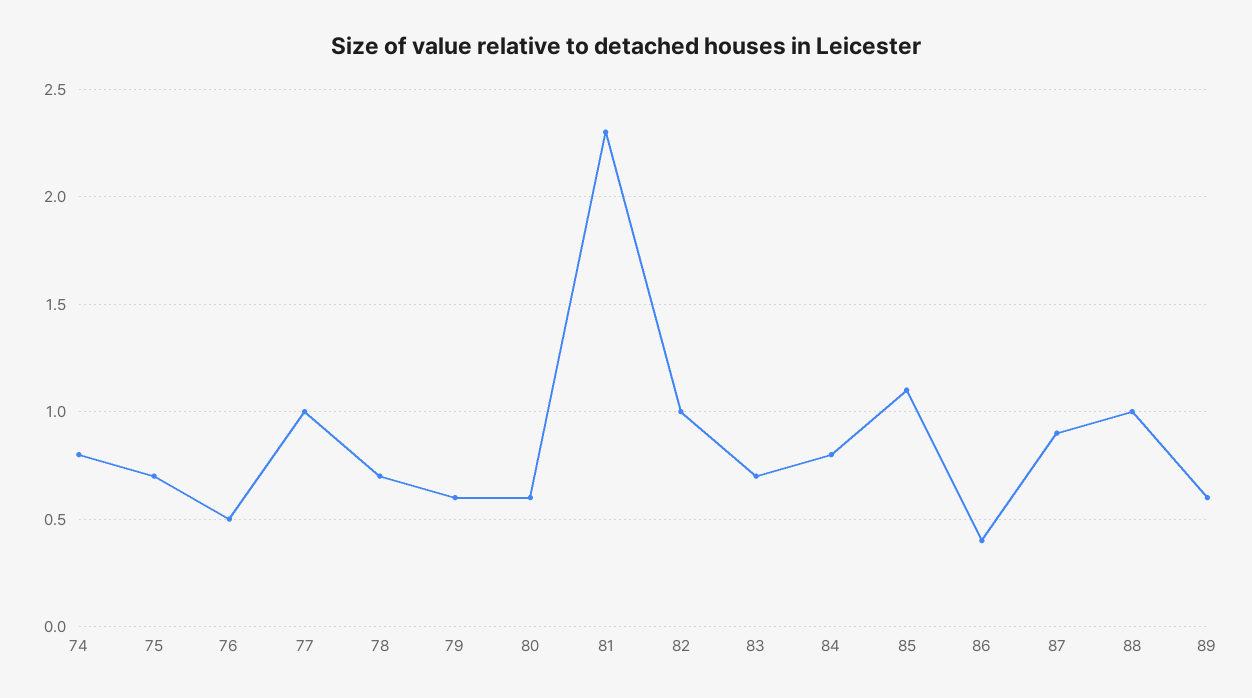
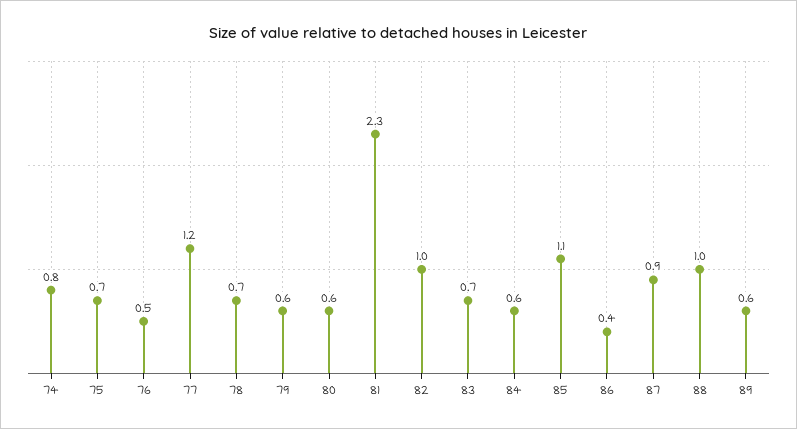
  {
    "74": 0.8,
    "75": 0.7,
    "76": 0.5,
-   "77": 1,
+   "77": 1.2,
    "78": 0.7,
    "79": 0.6,
    "80": 0.6,
    "81": 2.3,
    "82": 1,
    "83": 0.7,
-   "84": 0.8,
+   "84": 0.6,
    "85": 1.1,
    "86": 0.4,
    "87": 0.9,
    "88": 1,
    "89": 0.6
  }

